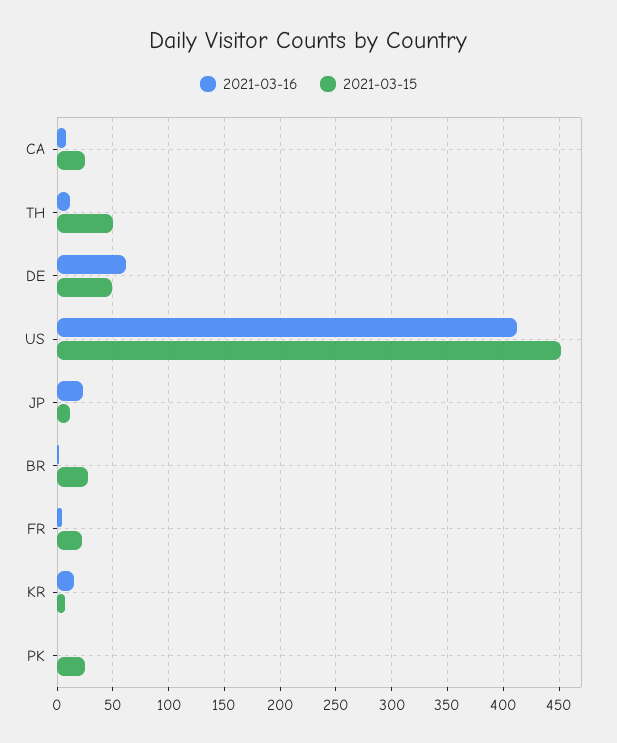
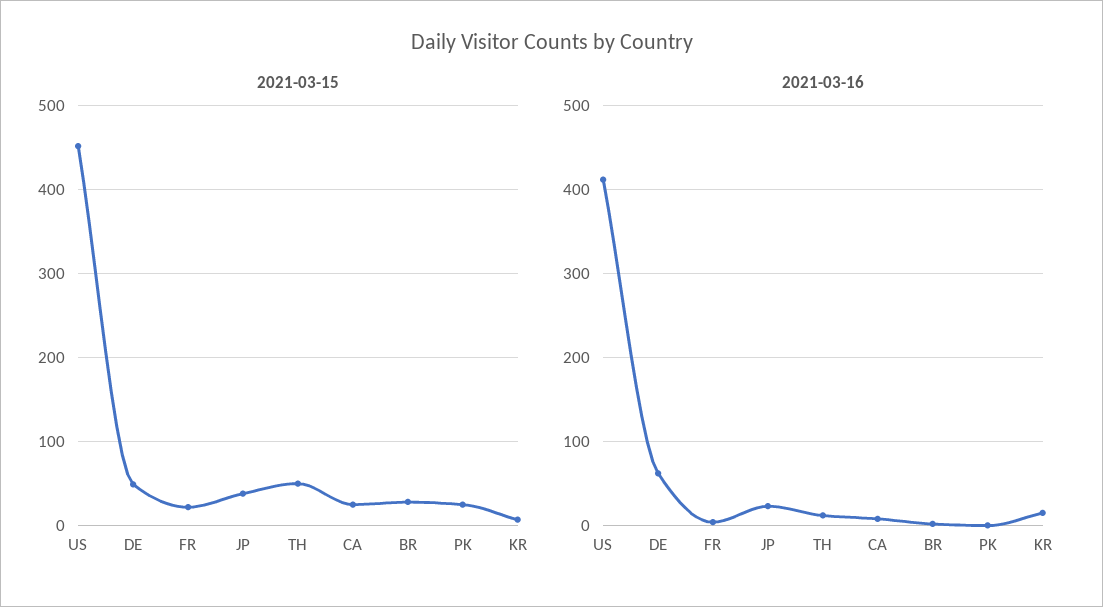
  {
    "2021-03-16": {
      "CA": 10,
      "TH": 10,
      "DE": 60,
      "US": 410,
      "JP": 20,
      "BR": 0,
      "FR": 0,
      "KR": 20,
      "PK": 0
    },
    "2021-03-15": {
      "CA": 30,
      "TH": 50,
      "DE": 50,
      "US": 450,
-     "JP": 10,
+     "JP": 40,
      "BR": 30,
      "FR": 20,
      "KR": 10,
      "PK": 30
    }
  }

